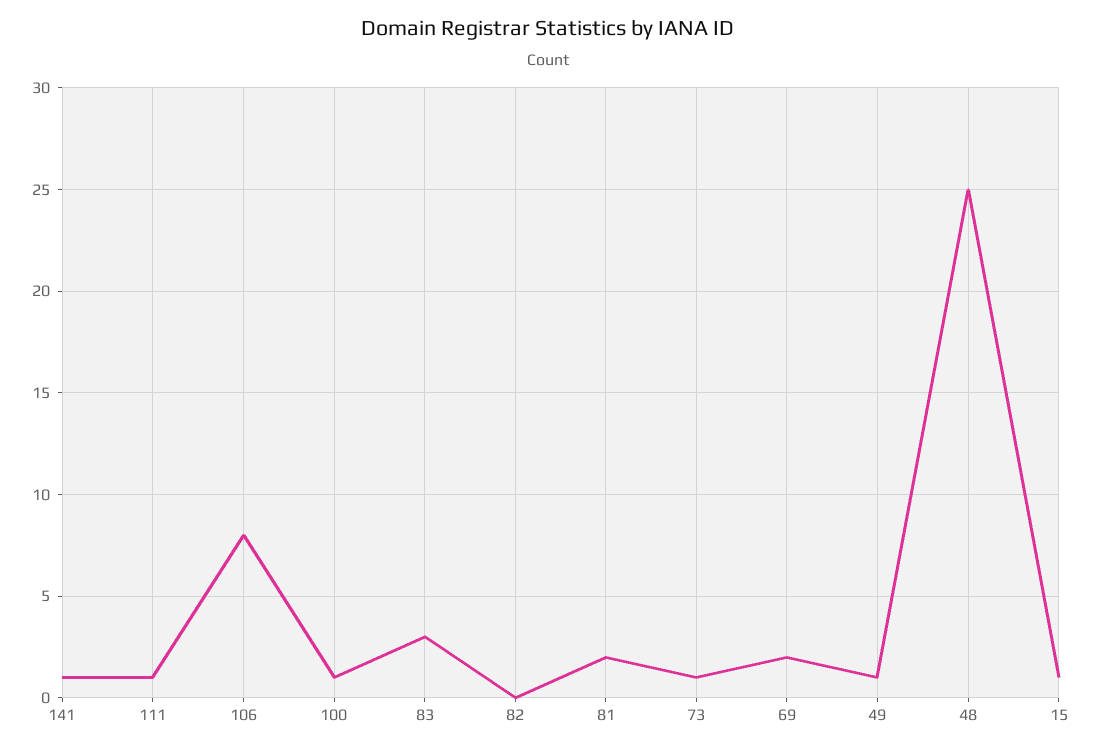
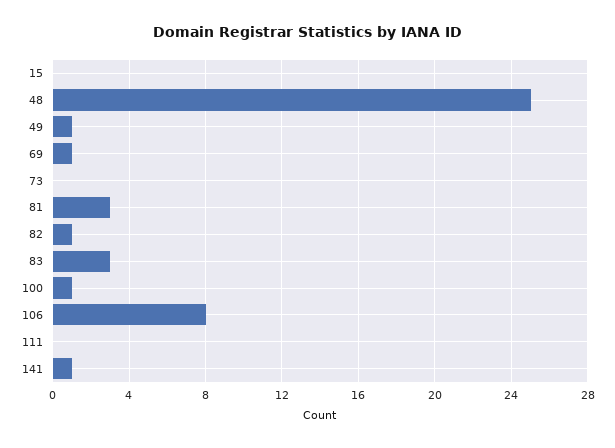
  {
    "141": 1,
-   "111": 1,
+   "111": 0,
    "106": 8,
    "100": 1,
    "83": 3,
-   "82": 0,
+   "82": 1,
-   "81": 2,
+   "81": 3,
-   "73": 1,
+   "73": 0,
-   "69": 2,
+   "69": 1,
    "49": 1,
    "48": 25,
-   "15": 1
+   "15": 0
  }

